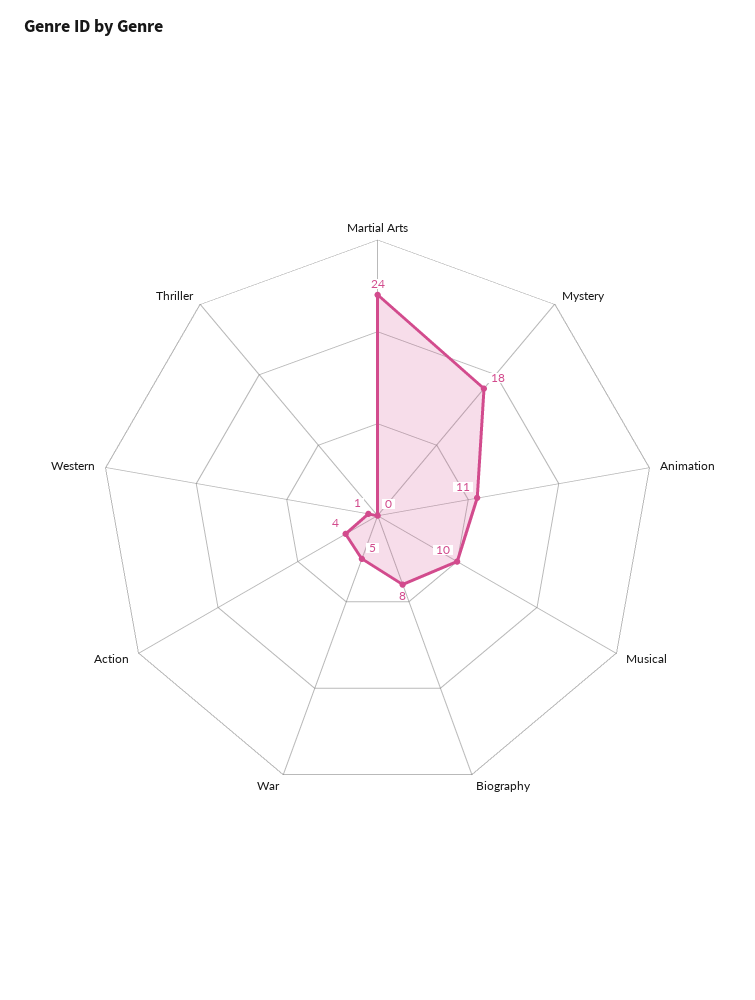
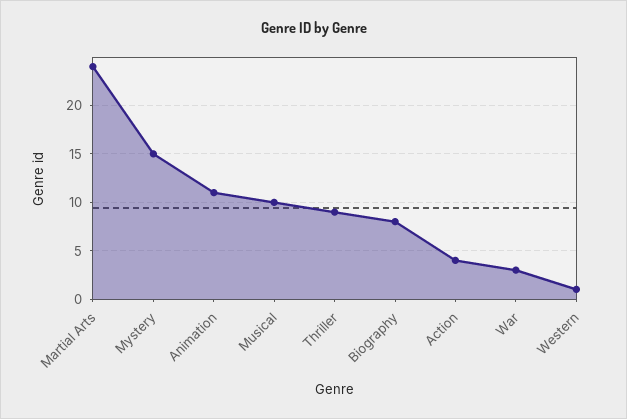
  {
    "Martial Arts": 24,
-   "Mystery": 18,
+   "Mystery": 15,
    "Animation": 11,
    "Musical": 10,
    "Biography": 8,
-   "War": 5,
+   "War": 3,
    "Action": 4,
    "Western": 1,
-   "Thriller": 0
+   "Thriller": 9
  }

